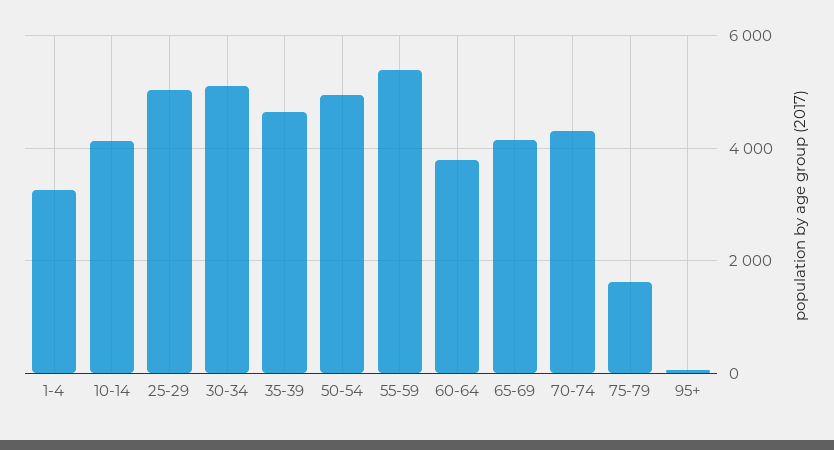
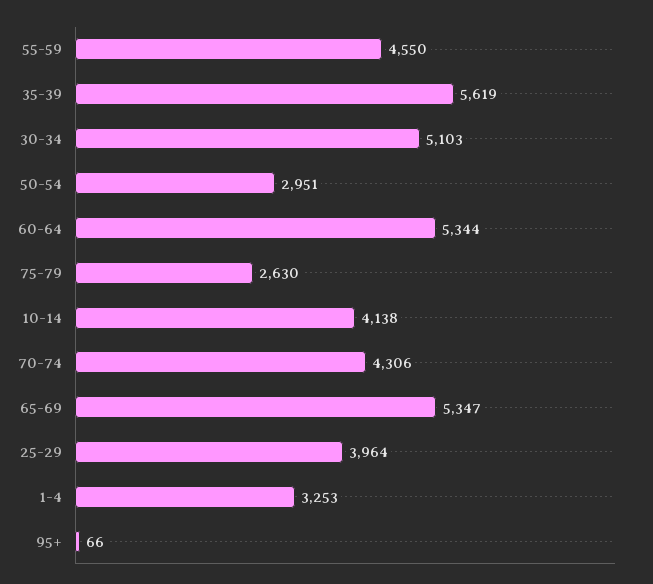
  {
    "1-4": 3253,
    "10-14": 4138,
-   "25-29": 5000,
+   "25-29": 3964,
    "30-34": 5103,
-   "35-39": 4600,
+   "35-39": 5619,
-   "50-54": 5000,
+   "50-54": 2951,
-   "55-59": 5400,
+   "55-59": 4550,
-   "60-64": 3800,
+   "60-64": 5344,
-   "65-69": 4200,
+   "65-69": 5347,
    "70-74": 4306,
-   "75-79": 1600,
+   "75-79": 2630,
    "95+": 66
  }

